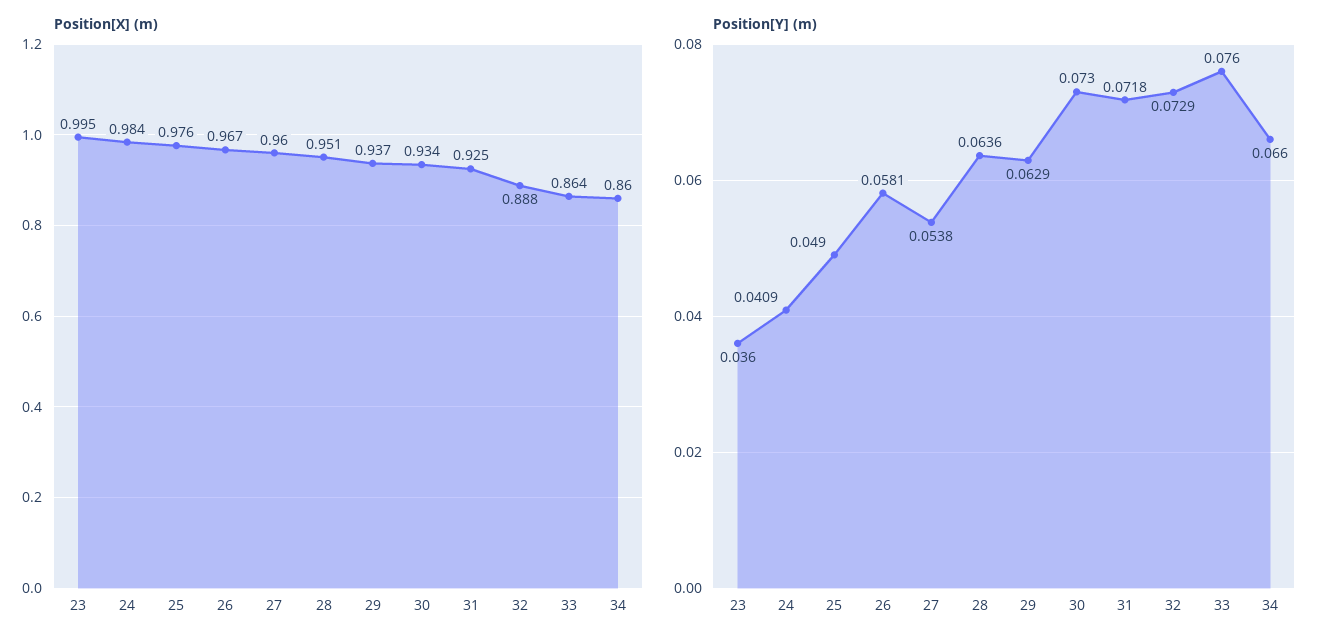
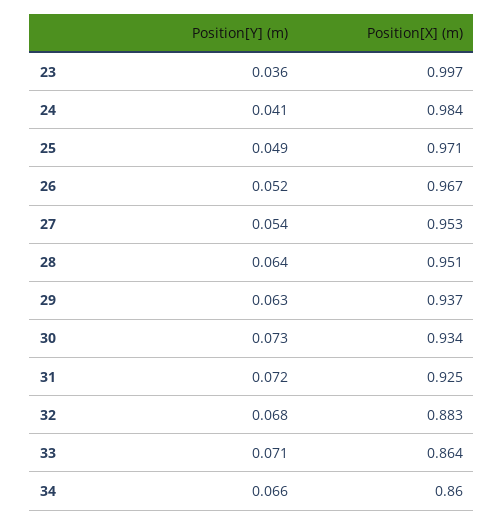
  {
    "Position[X] (m)": {
-     "23": 0.995,
+     "23": 0.997,
      "24": 0.984,
-     "25": 0.976,
+     "25": 0.971,
      "26": 0.967,
-     "27": 0.96,
+     "27": 0.953,
      "28": 0.951,
      "29": 0.937,
      "30": 0.934,
      "31": 0.925,
-     "32": 0.888,
+     "32": 0.883,
      "33": 0.864,
      "34": 0.86
    },
    "Position[Y] (m)": {
      "23": 0.036,
      "24": 0.0409,
      "25": 0.049,
-     "26": 0.0581,
+     "26": 0.052,
      "27": 0.0538,
      "28": 0.0636,
      "29": 0.0629,
      "30": 0.073,
      "31": 0.0718,
-     "32": 0.0729,
+     "32": 0.068,
-     "33": 0.076,
+     "33": 0.071,
      "34": 0.066
    }
  }

